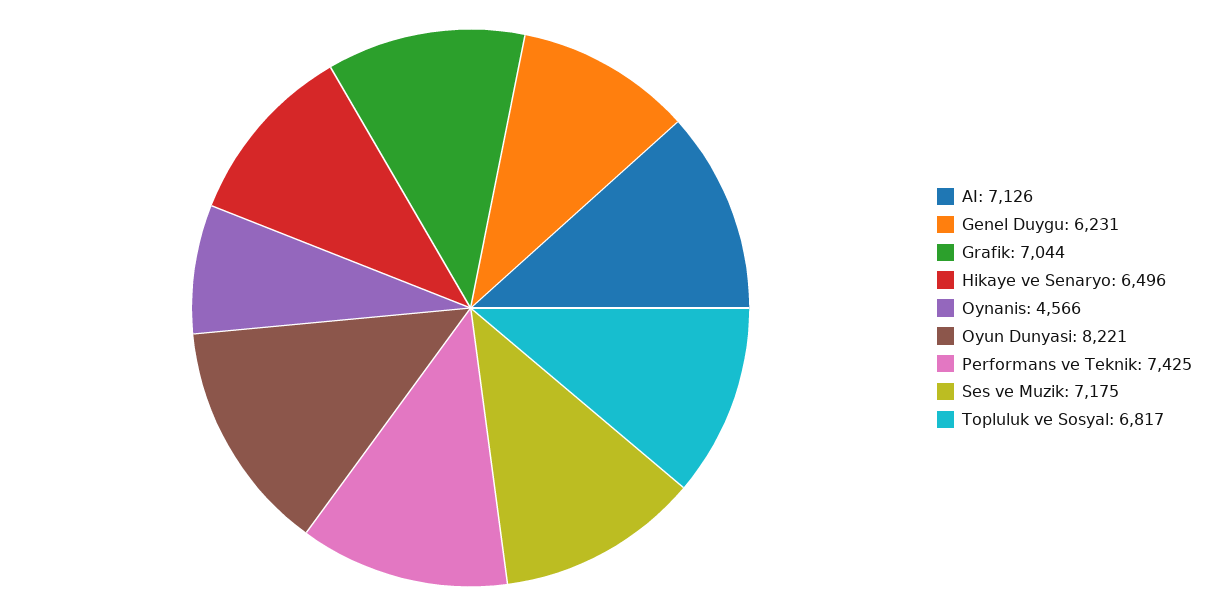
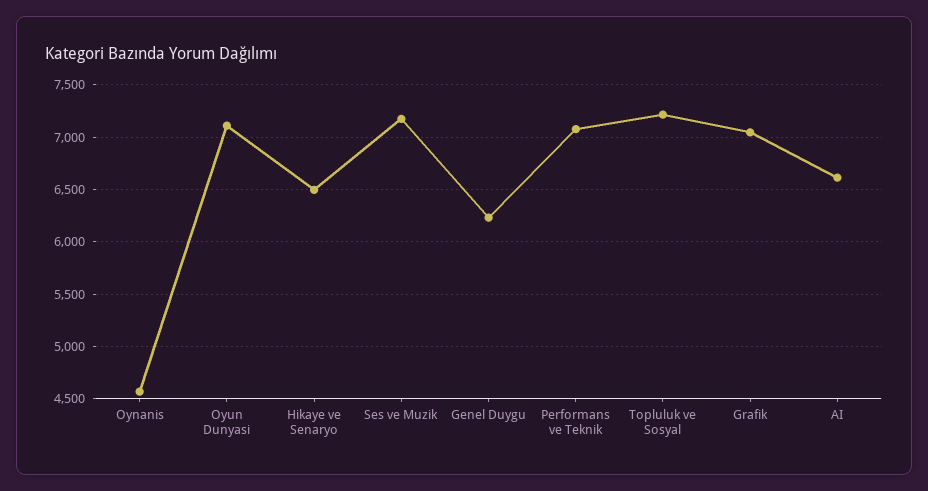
  {
-   "AI": 7126,
+   "AI": 6600,
    "Genel Duygu": 6231,
    "Grafik": 7044,
    "Hikaye ve Senaryo": 6496,
    "Oynanis": 4566,
-   "Oyun Dunyasi": 8221,
+   "Oyun Dunyasi": 7100,
-   "Performans ve Teknik": 7425,
+   "Performans ve Teknik": 7100,
    "Ses ve Muzik": 7175,
-   "Topluluk ve Sosyal": 6817
+   "Topluluk ve Sosyal": 7200
  }

